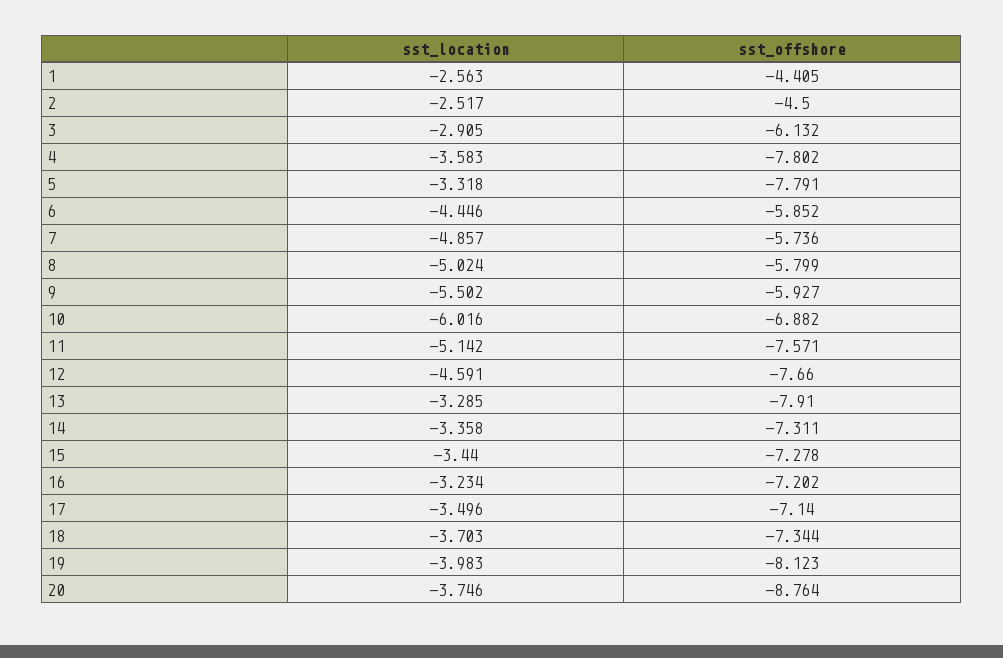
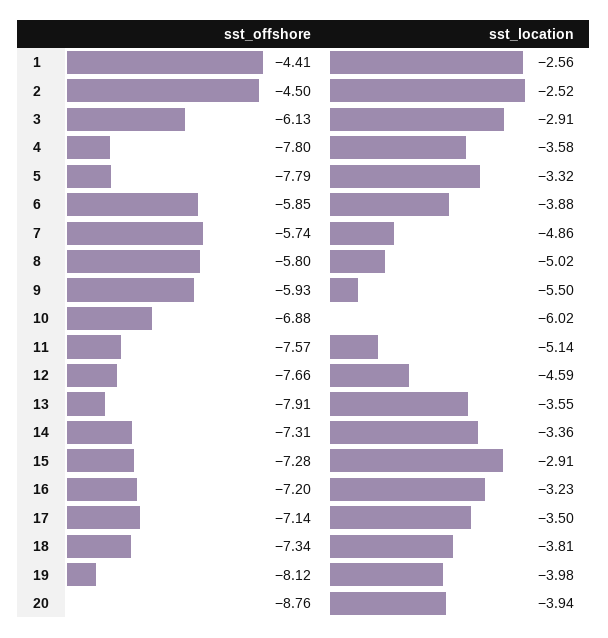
  {
    "sst_location": {
      "1": -2.563,
      "2": -2.517,
      "3": -2.905,
      "4": -3.583,
      "5": -3.318,
-     "6": -4.446,
+     "6": -3.88,
      "7": -4.857,
      "8": -5.024,
      "9": -5.502,
      "10": -6.016,
      "11": -5.142,
      "12": -4.591,
-     "13": -3.285,
+     "13": -3.55,
      "14": -3.358,
-     "15": -3.44,
+     "15": -2.91,
      "16": -3.234,
      "17": -3.496,
-     "18": -3.703,
+     "18": -3.81,
      "19": -3.983,
-     "20": -3.746
+     "20": -3.94
    },
    "sst_offshore": {
      "1": -4.405,
      "2": -4.5,
      "3": -6.132,
      "4": -7.802,
      "5": -7.791,
      "6": -5.852,
      "7": -5.736,
      "8": -5.799,
      "9": -5.927,
      "10": -6.882,
      "11": -7.571,
      "12": -7.66,
      "13": -7.91,
      "14": -7.311,
      "15": -7.278,
      "16": -7.202,
      "17": -7.14,
      "18": -7.344,
      "19": -8.123,
      "20": -8.764
    }
  }

